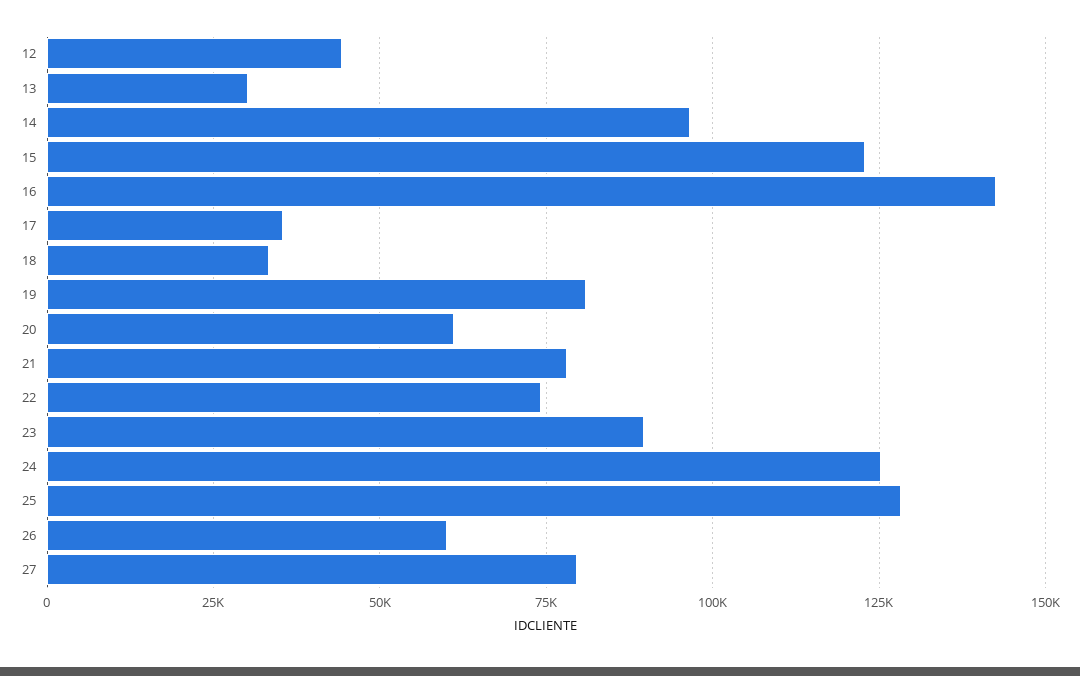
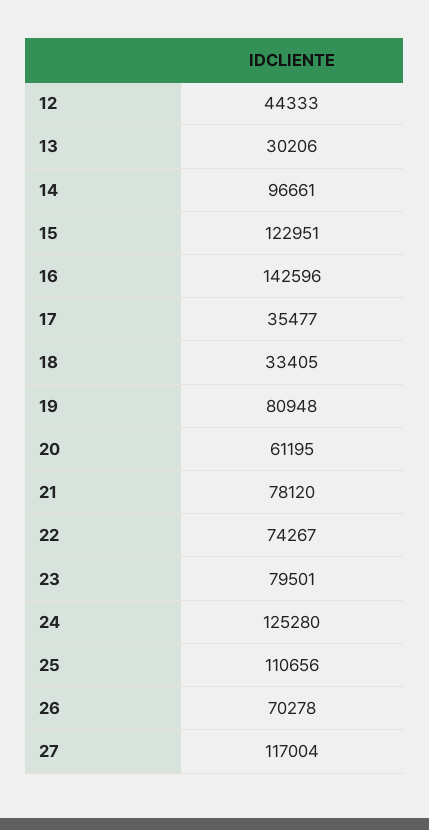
  {
    "12": 44333,
    "13": 30206,
    "14": 96661,
    "15": 122951,
    "16": 142596,
    "17": 35477,
    "18": 33405,
    "19": 80948,
    "20": 61195,
    "21": 78120,
    "22": 74267,
-   "23": 90000,
+   "23": 79501,
    "24": 125280,
-   "25": 127500,
+   "25": 110656,
-   "26": 60000,
+   "26": 70278,
-   "27": 80000
+   "27": 117004
  }

